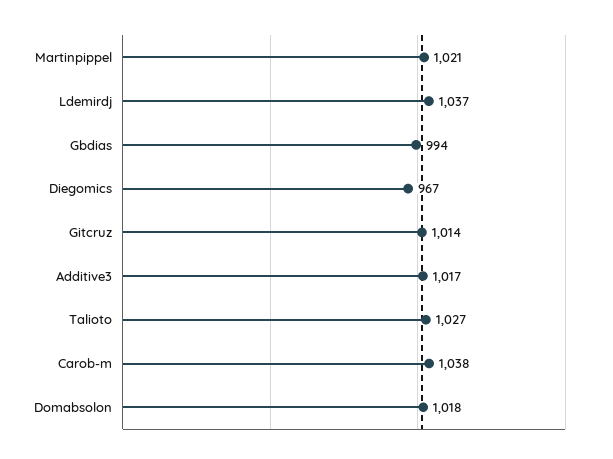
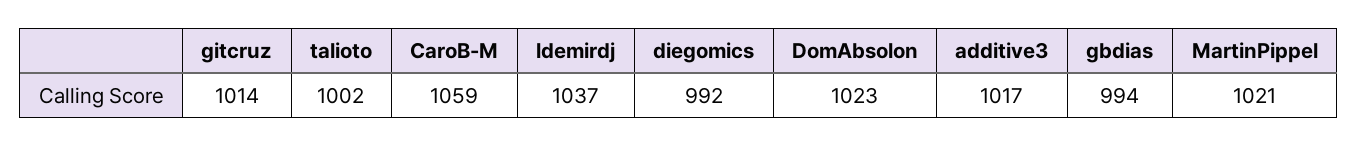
  {
    "Martinpippel": 1021,
    "Ldemirdj": 1037,
    "Gbdias": 994,
-   "Diegomics": 967,
+   "Diegomics": 992,
    "Gitcruz": 1014,
    "Additive3": 1017,
-   "Talioto": 1027,
+   "Talioto": 1002,
-   "Carob-m": 1038,
+   "Carob-m": 1059,
-   "Domabsolon": 1018
+   "Domabsolon": 1023
  }

